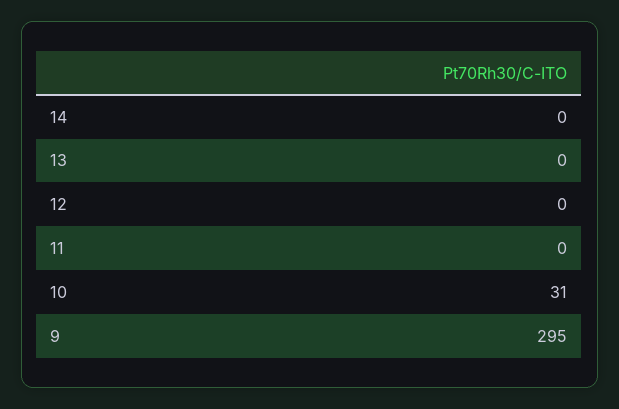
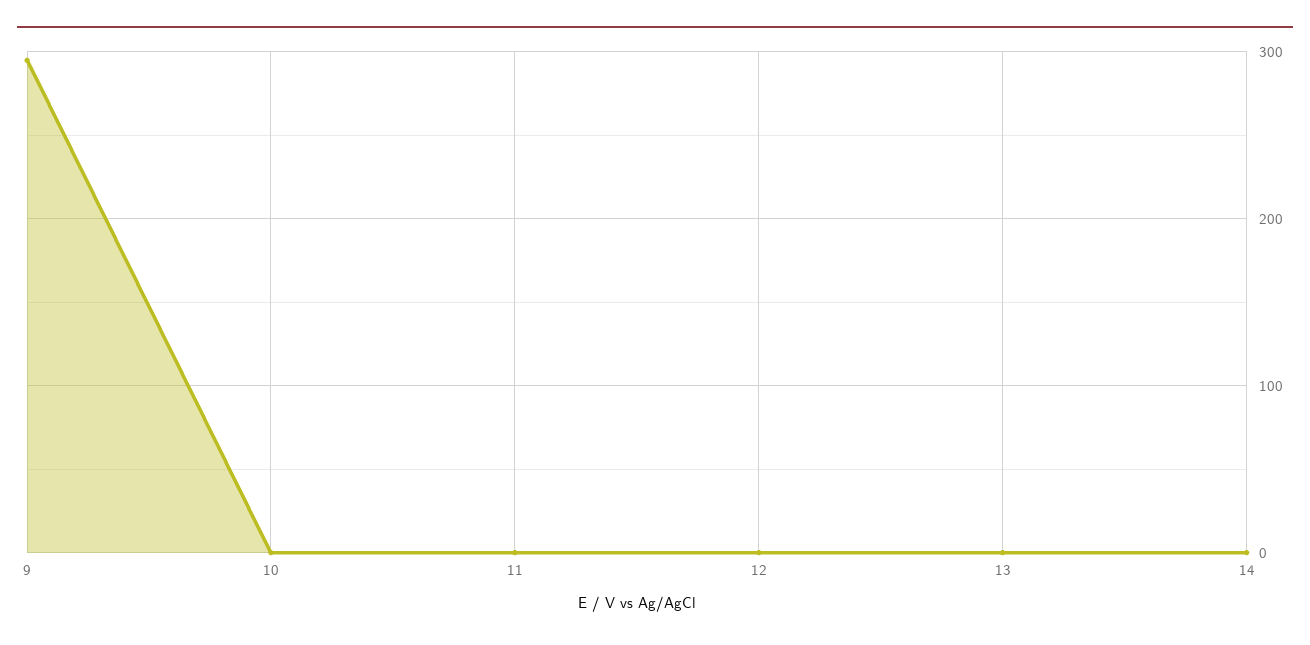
  {
    "14": 0,
    "13": 0,
    "12": 0,
    "11": 0,
-   "10": 31,
+   "10": 0,
    "9": 295
  }

